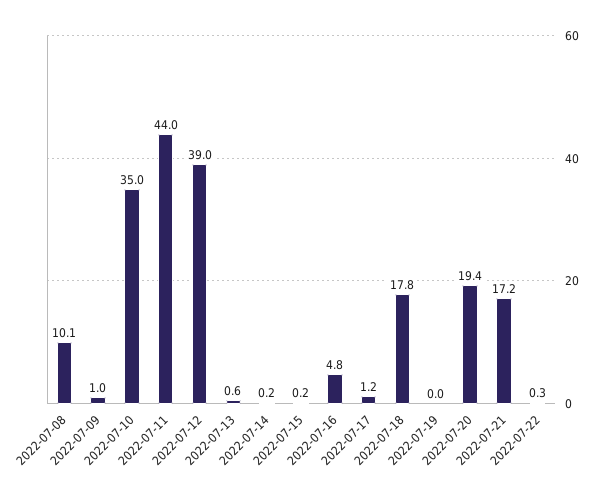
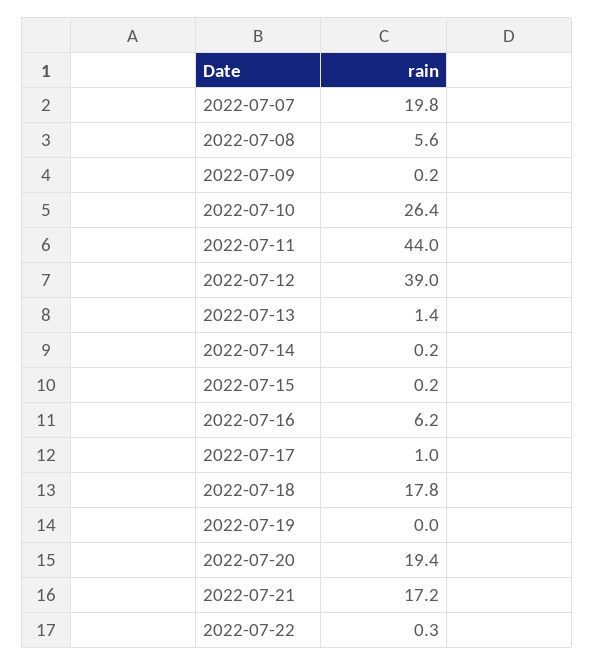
  {
-   "2022-07-08": 10.1,
+   "2022-07-08": 5.6,
-   "2022-07-09": 1,
+   "2022-07-09": 0.2,
-   "2022-07-10": 35,
+   "2022-07-10": 26.4,
    "2022-07-11": 44,
    "2022-07-12": 39,
-   "2022-07-13": 0.6,
+   "2022-07-13": 1.4,
    "2022-07-14": 0.2,
    "2022-07-15": 0.2,
-   "2022-07-16": 4.8,
+   "2022-07-16": 6.2,
-   "2022-07-17": 1.2,
+   "2022-07-17": 1,
    "2022-07-18": 17.8,
    "2022-07-19": 0,
    "2022-07-20": 19.4,
    "2022-07-21": 17.2,
-   "2022-07-22": 0.3
+   "2022-07-22": 0.3,
+   "2022-07-07": 19.8
  }

